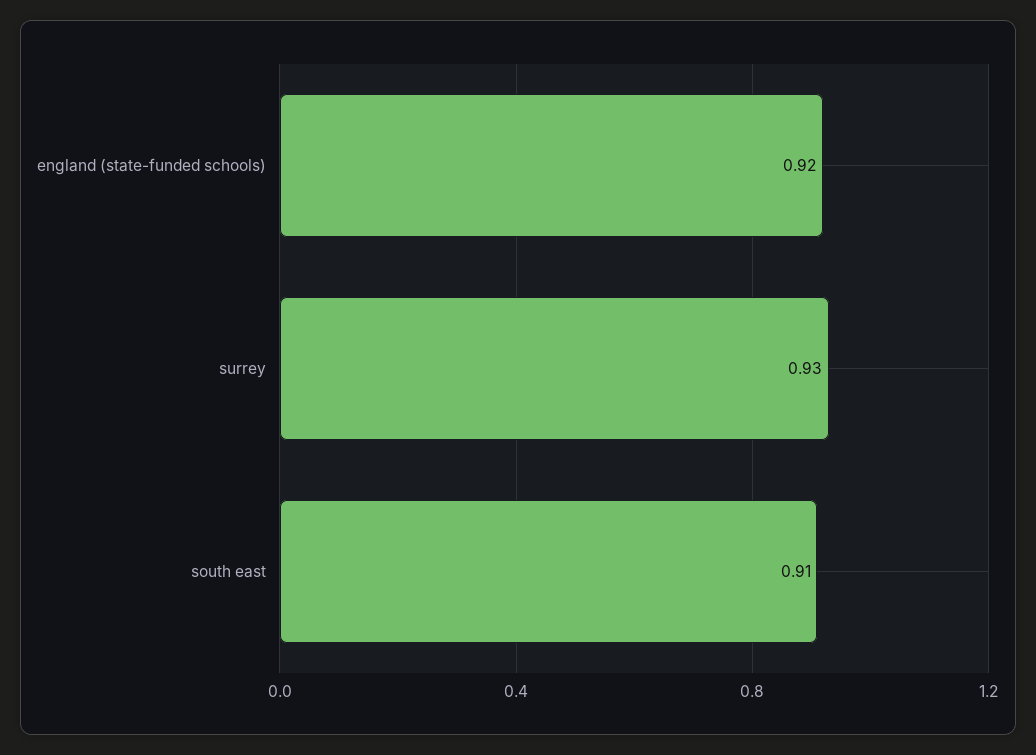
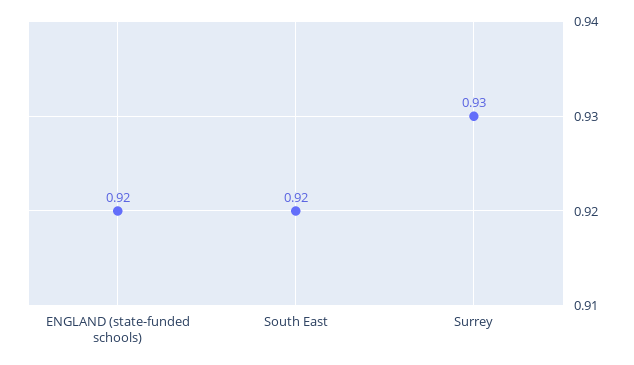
  {
    "england (state-funded schools)": 0.92,
    "surrey": 0.93,
-   "south east": 0.91
+   "south east": 0.92
  }

